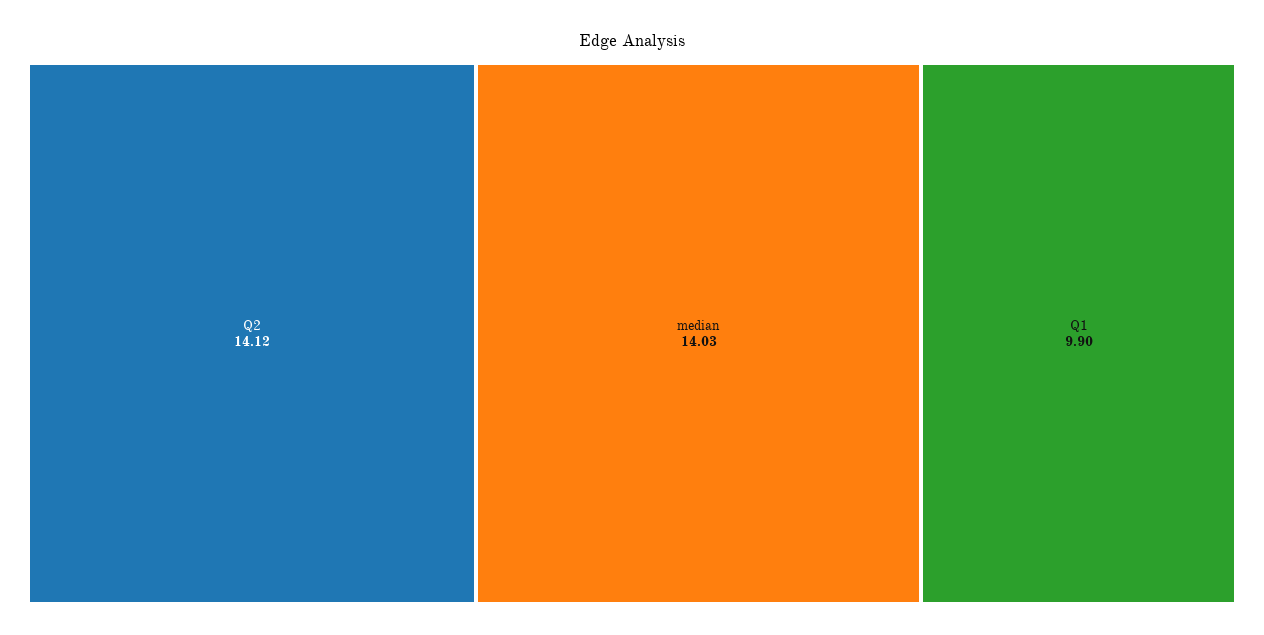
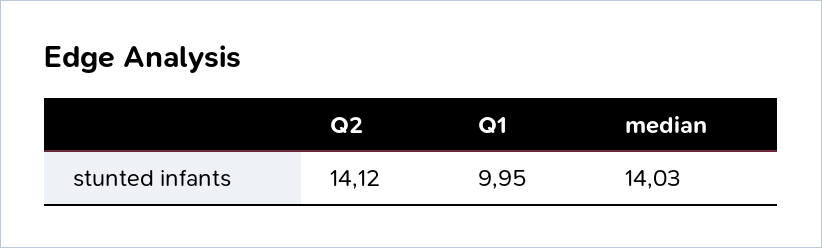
  {
    "Q2": 14.12,
    "median": 14.03,
-   "Q1": 9.9
+   "Q1": 9.95
  }

